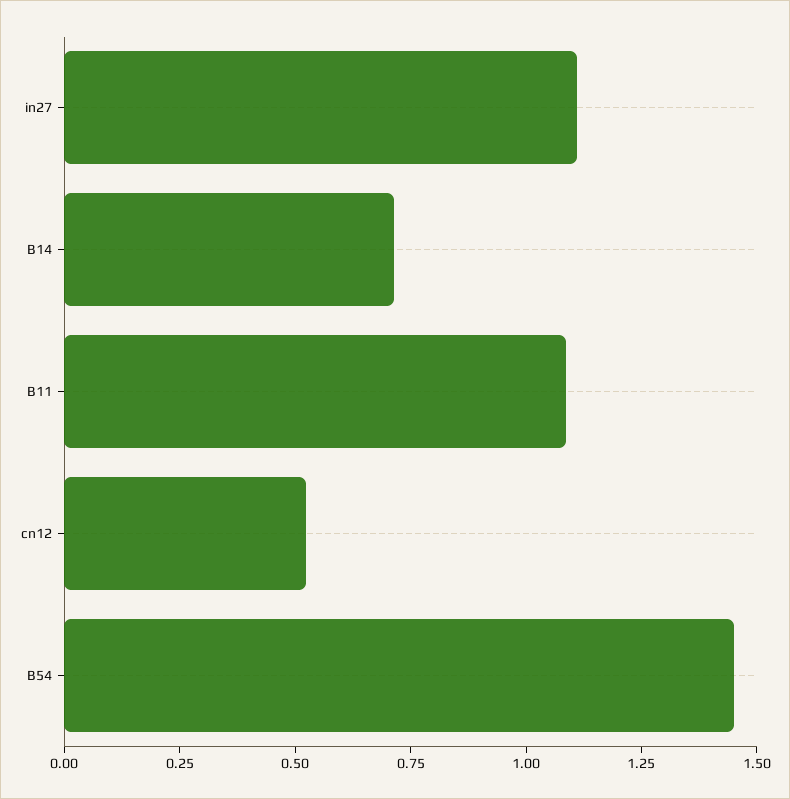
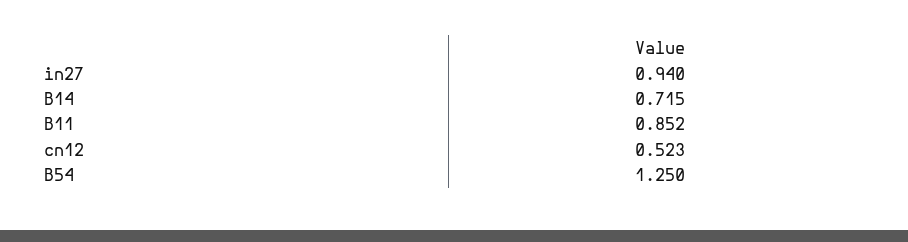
  {
-   "in27": 1.1,
+   "in27": 0.94,
    "B14": 0.715,
-   "B11": 1.1,
+   "B11": 0.852,
    "cn12": 0.523,
-   "B54": 1.45
+   "B54": 1.25
  }

